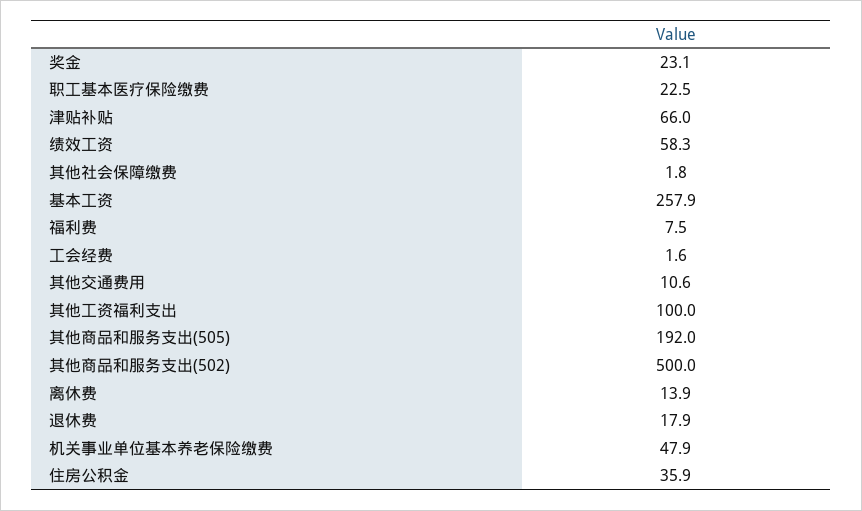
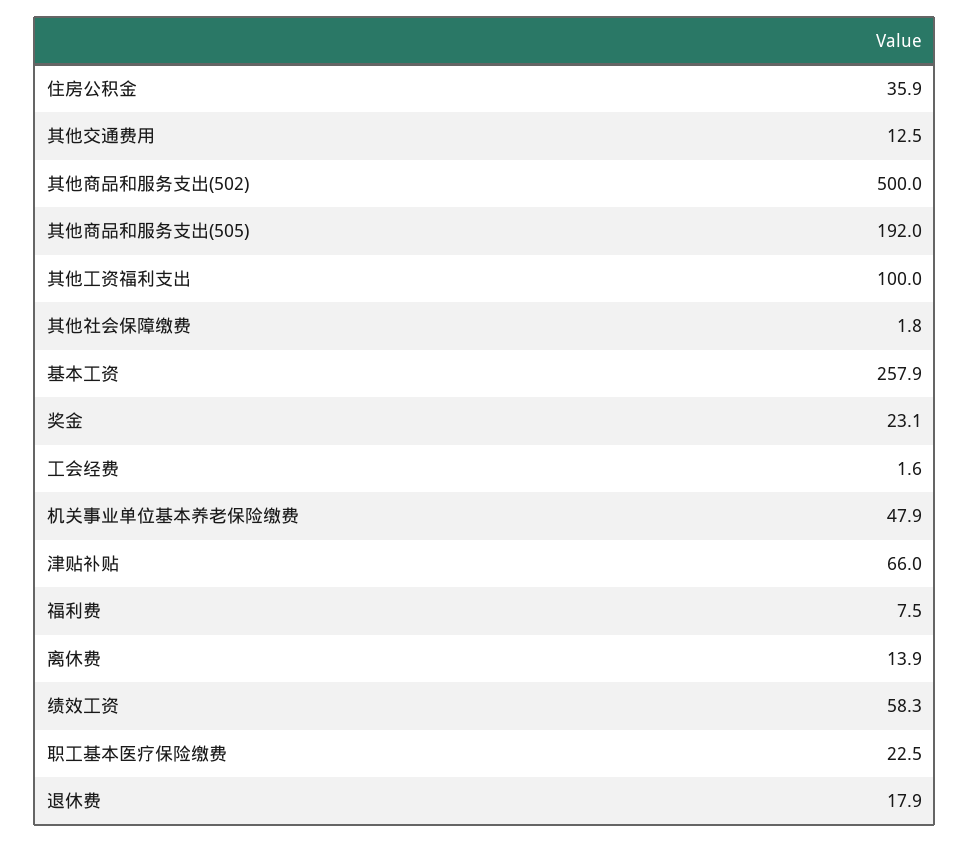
  {
    "奖金": 23.1,
    "职工基本医疗保险缴费": 22.5,
    "津贴补贴": 66,
    "绩效工资": 58.3,
    "其他社会保障缴费": 1.8,
    "基本工资": 257.9,
    "福利费": 7.5,
    "工会经费": 1.6,
-   "其他交通费用": 10.6,
+   "其他交通费用": 12.5,
    "其他工资福利支出": 100,
    "其他商品和服务支出(505)": 192,
    "其他商品和服务支出(502)": 500,
    "离休费": 13.9,
    "退休费": 17.9,
    "机关事业单位基本养老保险缴费": 47.9,
    "住房公积金": 35.9
  }

